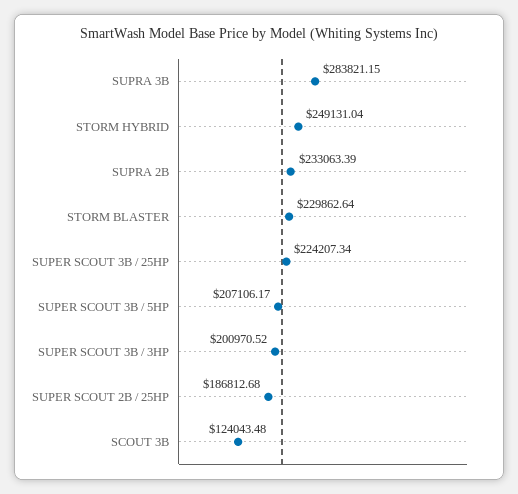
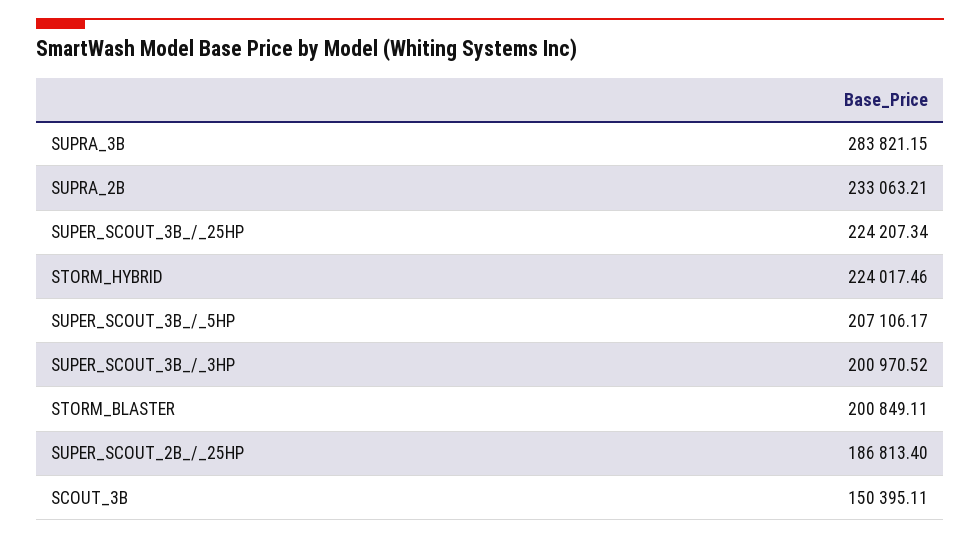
  {
    "SUPRA 3B": 283821.15,
-   "STORM HYBRID": 249131.04,
+   "STORM HYBRID": 224017.46,
-   "SUPRA 2B": 233063.39,
+   "SUPRA 2B": 233063.21,
-   "STORM BLASTER": 229862.64,
+   "STORM BLASTER": 200849.11,
    "SUPER SCOUT 3B / 25HP": 224207.34,
    "SUPER SCOUT 3B / 5HP": 207106.17,
    "SUPER SCOUT 3B / 3HP": 200970.52,
-   "SUPER SCOUT 2B / 25HP": 186812.68,
+   "SUPER SCOUT 2B / 25HP": 186813.4,
-   "SCOUT 3B": 124043.48
+   "SCOUT 3B": 150395.11
  }

